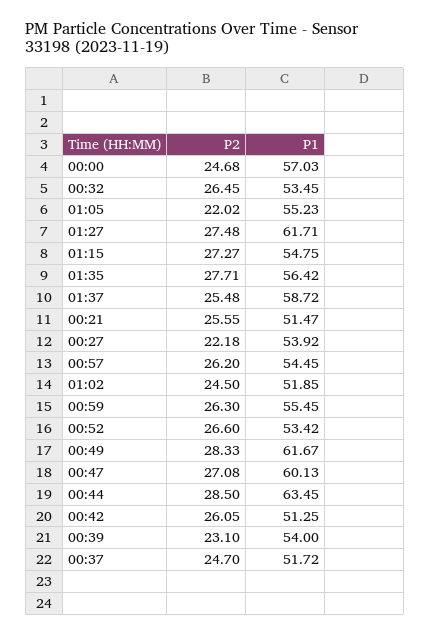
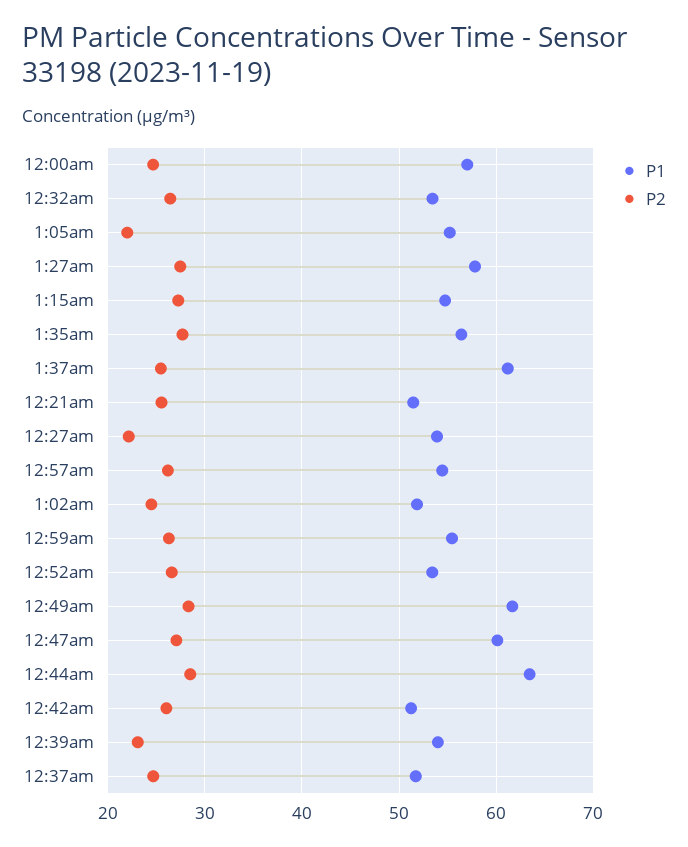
  {
    "P2": {
      "00:00": 24.68,
      "00:32": 26.45,
      "01:05": 22.02,
      "01:27": 27.48,
      "01:15": 27.27,
      "01:35": 27.71,
      "01:37": 25.48,
      "00:21": 25.55,
      "00:27": 22.18,
      "00:57": 26.2,
      "01:02": 24.5,
      "00:59": 26.3,
      "00:52": 26.6,
      "00:49": 28.33,
      "00:47": 27.08,
      "00:44": 28.5,
      "00:42": 26.05,
      "00:39": 23.1,
      "00:37": 24.7
    },
    "P1": {
      "00:00": 57.03,
      "00:32": 53.45,
      "01:05": 55.23,
-     "01:27": 61.71,
+     "01:27": 58,
      "01:15": 54.75,
      "01:35": 56.42,
-     "01:37": 58.72,
+     "01:37": 61,
      "00:21": 51.47,
      "00:27": 53.92,
      "00:57": 54.45,
      "01:02": 51.85,
      "00:59": 55.45,
      "00:52": 53.42,
      "00:49": 61.67,
      "00:47": 60.13,
      "00:44": 63.45,
      "00:42": 51.25,
      "00:39": 54,
      "00:37": 51.72
    }
  }

